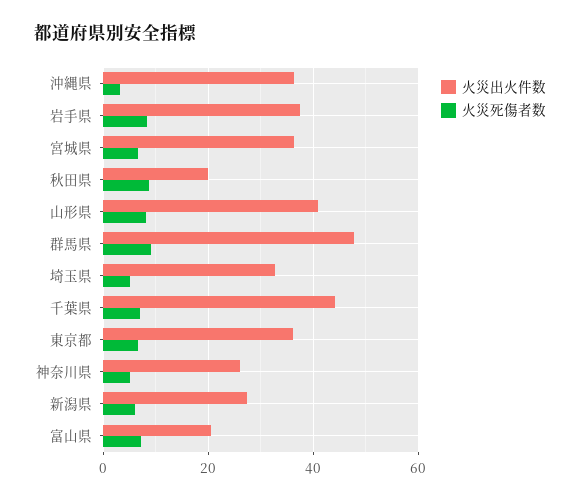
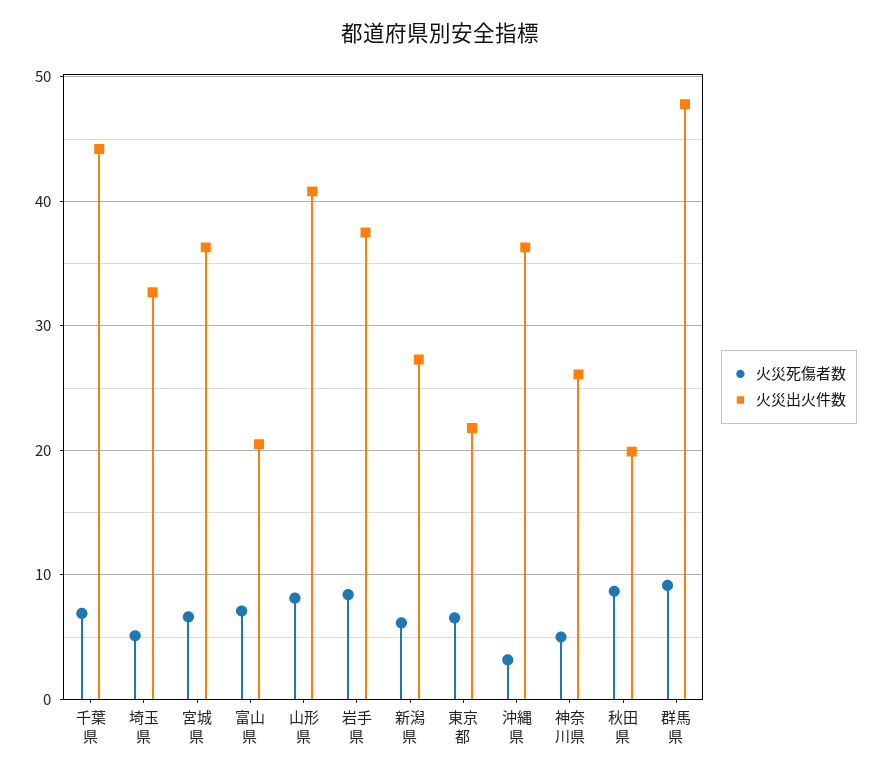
  {
    "火災出火件数": {
      "沖縄県": 36,
      "岩手県": 38,
      "宮城県": 36,
      "秋田県": 20,
      "山形県": 41,
      "群馬県": 48,
      "埼玉県": 33,
      "千葉県": 44,
-     "東京都": 36,
+     "東京都": 22,
      "神奈川県": 26,
      "新潟県": 27,
      "富山県": 21
    },
    "火災死傷者数": {
      "沖縄県": 3,
      "岩手県": 8,
      "宮城県": 7,
      "秋田県": 9,
      "山形県": 8,
      "群馬県": 9,
      "埼玉県": 5,
      "千葉県": 7,
      "東京都": 7,
      "神奈川県": 5,
      "新潟県": 6,
      "富山県": 7
    }
  }

